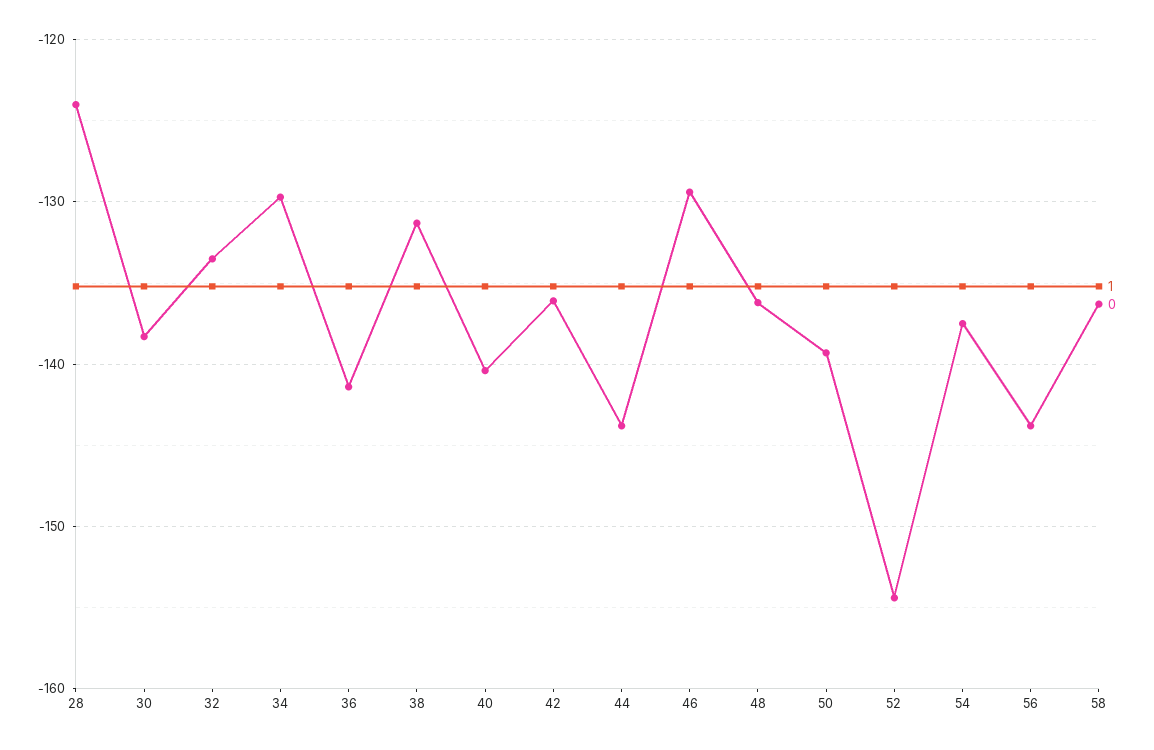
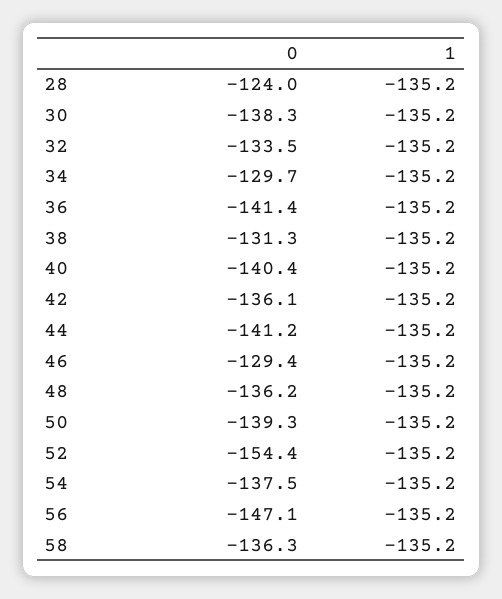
  {
    "1": {
      "28": -135.2,
      "30": -135.2,
      "32": -135.2,
      "34": -135.2,
      "36": -135.2,
      "38": -135.2,
      "40": -135.2,
      "42": -135.2,
      "44": -135.2,
      "46": -135.2,
      "48": -135.2,
      "50": -135.2,
      "52": -135.2,
      "54": -135.2,
      "56": -135.2,
      "58": -135.2
    },
    "0": {
      "28": -124,
      "30": -138.3,
      "32": -133.5,
      "34": -129.7,
      "36": -141.4,
      "38": -131.3,
      "40": -140.4,
      "42": -136.1,
-     "44": -144,
+     "44": -141.2,
      "46": -129.4,
      "48": -136.2,
      "50": -139.3,
      "52": -154.4,
      "54": -137.5,
-     "56": -144,
+     "56": -147.1,
      "58": -136.3
    }
  }

